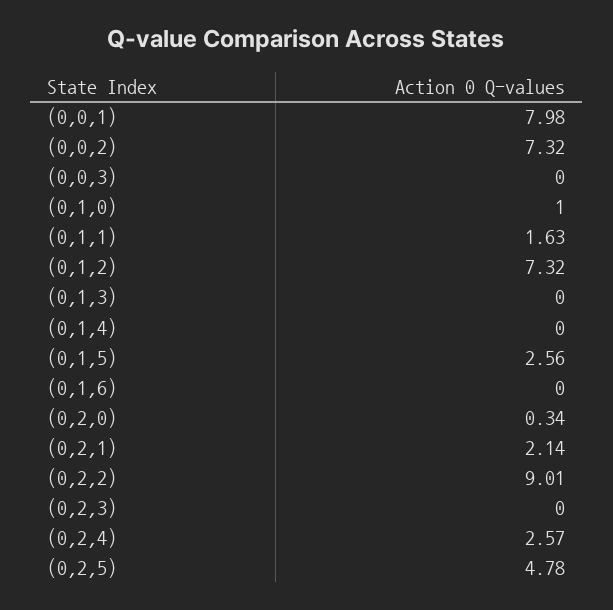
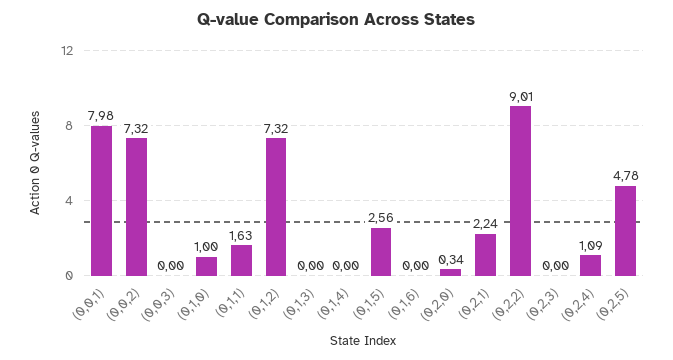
  {
    "(0,0,1)": 7.98,
    "(0,0,2)": 7.32,
    "(0,0,3)": 0,
    "(0,1,0)": 1,
    "(0,1,1)": 1.63,
    "(0,1,2)": 7.32,
    "(0,1,3)": 0,
    "(0,1,4)": 0,
    "(0,1,5)": 2.56,
    "(0,1,6)": 0,
    "(0,2,0)": 0.34,
-   "(0,2,1)": 2.14,
+   "(0,2,1)": 2.24,
    "(0,2,2)": 9.01,
    "(0,2,3)": 0,
-   "(0,2,4)": 2.57,
+   "(0,2,4)": 1.09,
    "(0,2,5)": 4.78
  }

